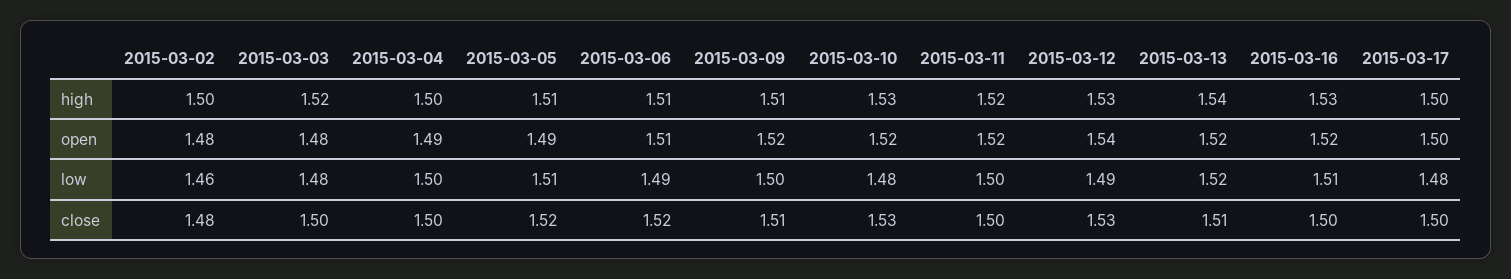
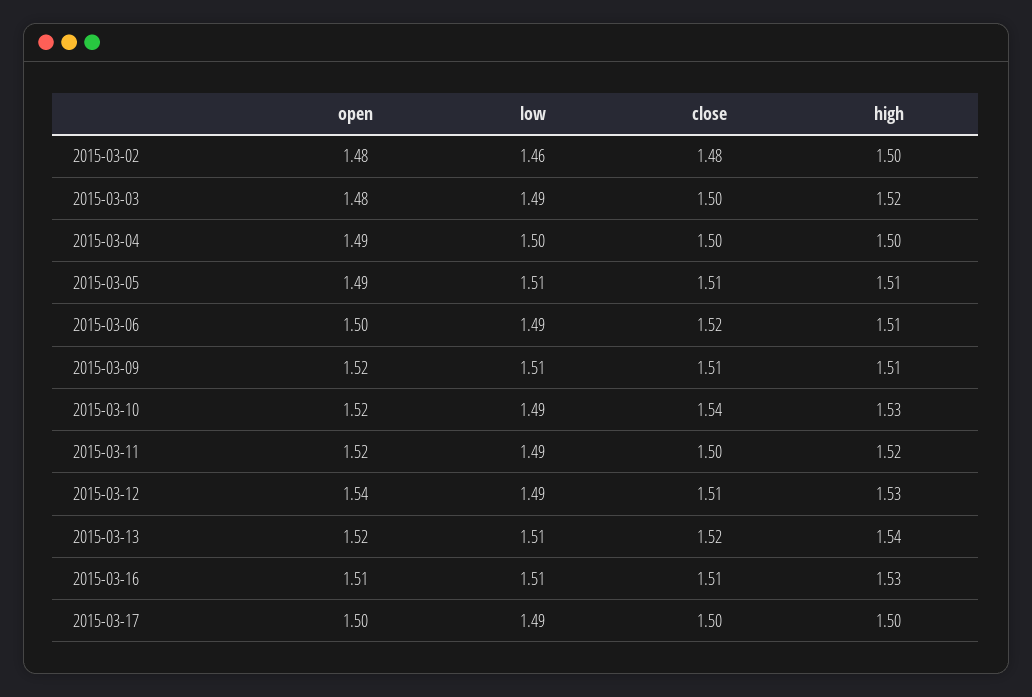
  {
    "2015-03-02": {
      "high": 1.5,
      "open": 1.48,
      "low": 1.46,
      "close": 1.48
    },
    "2015-03-03": {
      "high": 1.52,
      "open": 1.48,
-     "low": 1.48,
+     "low": 1.49,
      "close": 1.5
    },
    "2015-03-04": {
      "high": 1.5,
      "open": 1.49,
      "low": 1.5,
      "close": 1.5
    },
    "2015-03-05": {
      "high": 1.51,
      "open": 1.49,
      "low": 1.51,
-     "close": 1.52
+     "close": 1.51
    },
    "2015-03-06": {
      "high": 1.51,
-     "open": 1.51,
+     "open": 1.5,
      "low": 1.49,
      "close": 1.52
    },
    "2015-03-09": {
      "high": 1.51,
      "open": 1.52,
-     "low": 1.5,
+     "low": 1.51,
      "close": 1.51
    },
    "2015-03-10": {
      "high": 1.53,
      "open": 1.52,
-     "low": 1.48,
+     "low": 1.49,
-     "close": 1.53
+     "close": 1.54
    },
    "2015-03-11": {
      "high": 1.52,
      "open": 1.52,
-     "low": 1.5,
+     "low": 1.49,
      "close": 1.5
    },
    "2015-03-12": {
      "high": 1.53,
      "open": 1.54,
      "low": 1.49,
-     "close": 1.53
+     "close": 1.51
    },
    "2015-03-13": {
      "high": 1.54,
      "open": 1.52,
-     "low": 1.52,
+     "low": 1.51,
-     "close": 1.51
+     "close": 1.52
    },
    "2015-03-16": {
      "high": 1.53,
-     "open": 1.52,
+     "open": 1.51,
      "low": 1.51,
-     "close": 1.5
+     "close": 1.51
    },
    "2015-03-17": {
      "high": 1.5,
      "open": 1.5,
-     "low": 1.48,
+     "low": 1.49,
      "close": 1.5
    }
  }

